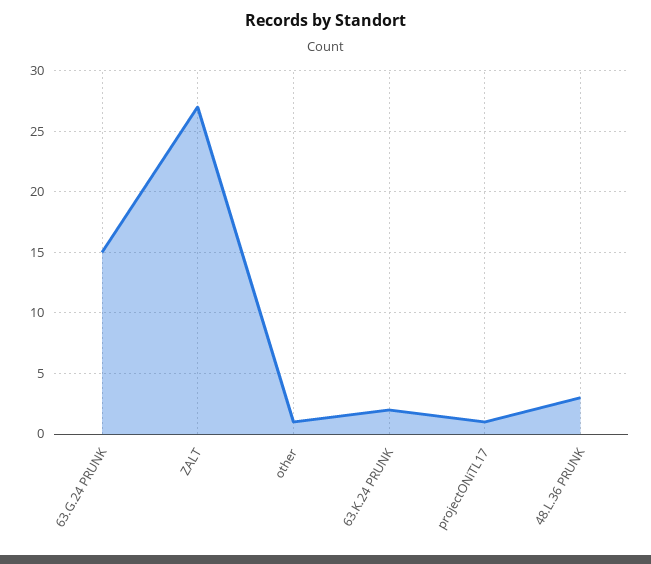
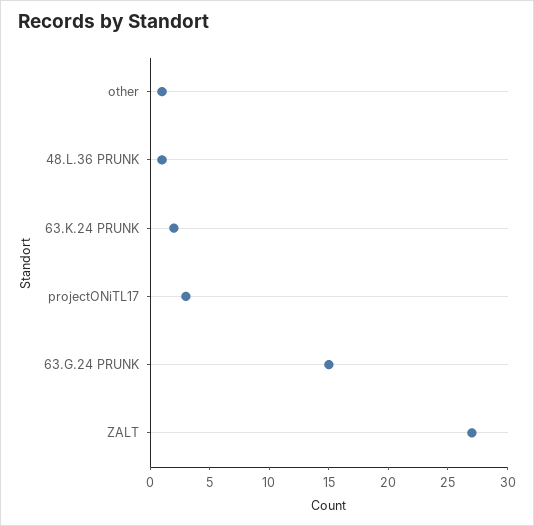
  {
    "63.G.24 PRUNK": 15,
    "ZALT": 27,
    "other": 1,
    "63.K.24 PRUNK": 2,
-   "projectONiTL17": 1,
+   "projectONiTL17": 3,
-   "48.L.36 PRUNK": 3
+   "48.L.36 PRUNK": 1
  }

